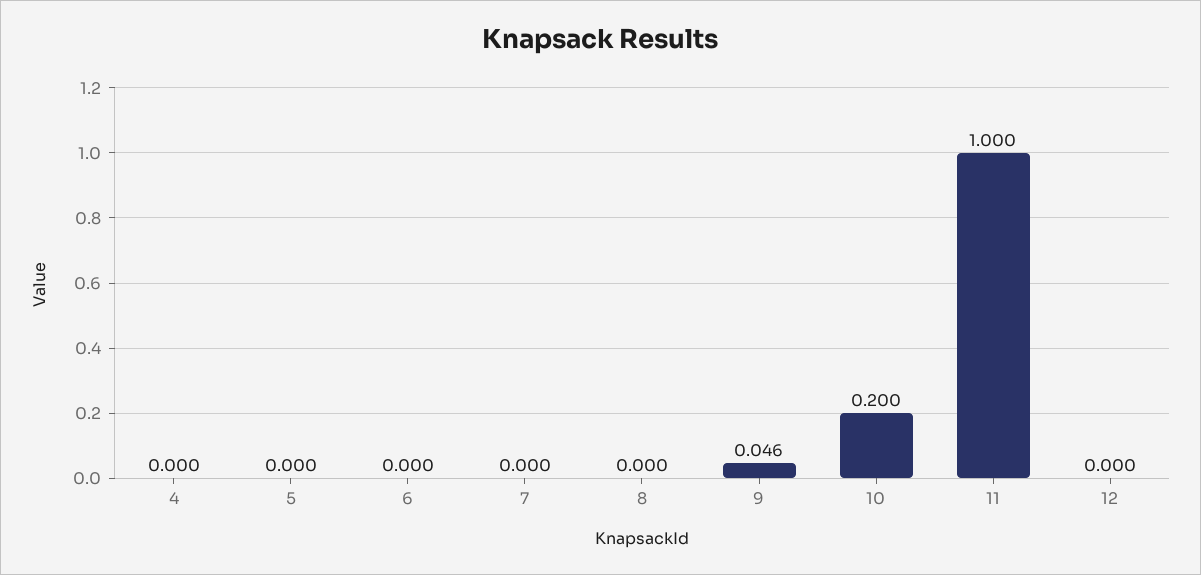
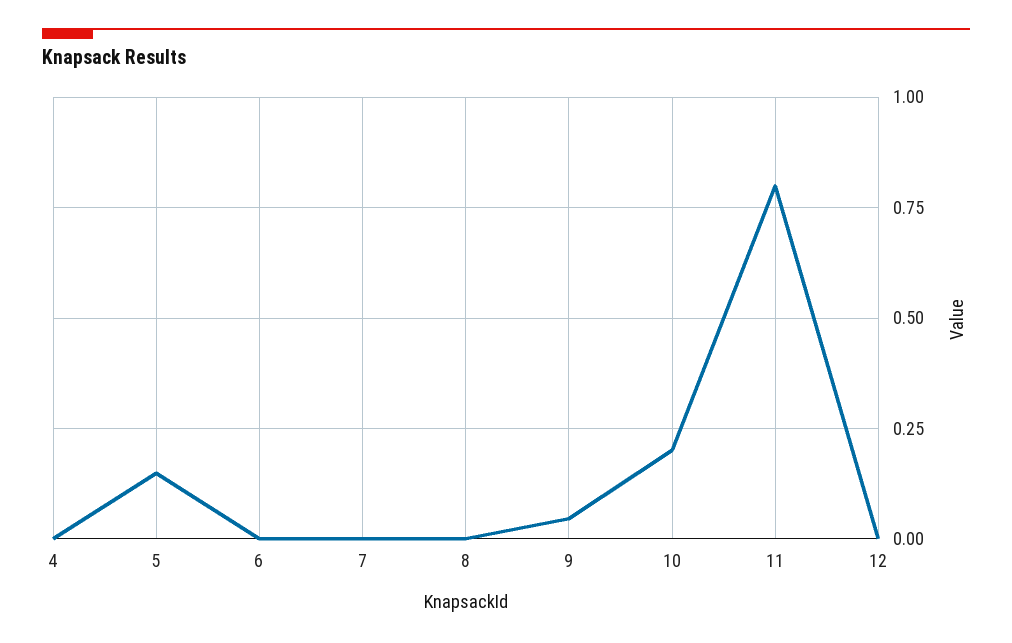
  {
    "4": 0,
-   "5": 0,
+   "5": 0.15,
    "6": 0,
    "7": 0,
    "8": 0,
    "9": 0.046,
    "10": 0.2,
-   "11": 1,
+   "11": 0.8,
    "12": 0
  }

